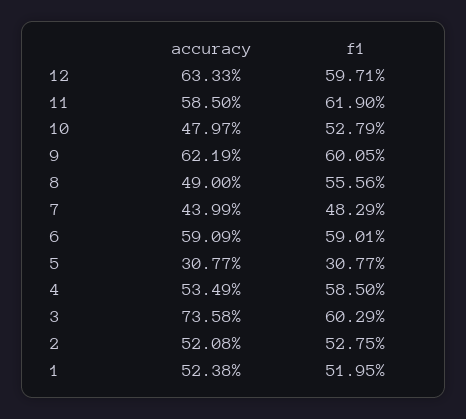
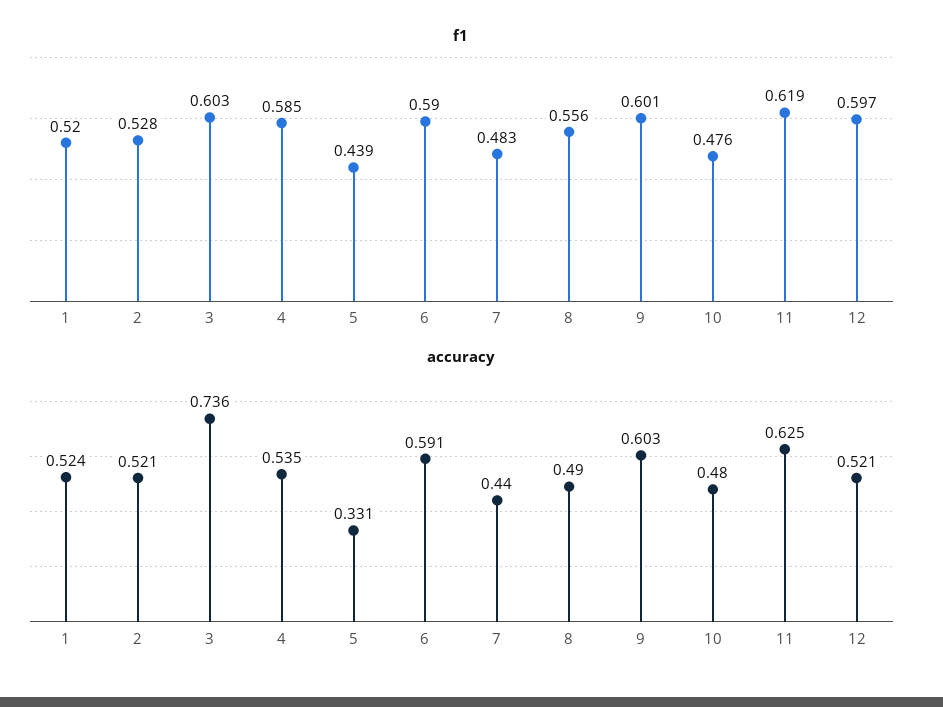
  {
    "accuracy": {
-     "12": 0.6333,
+     "12": 0.521,
-     "11": 0.585,
+     "11": 0.625,
      "10": 0.4797,
-     "9": 0.6219,
+     "9": 0.603,
      "8": 0.49,
      "7": 0.4399,
      "6": 0.5909,
-     "5": 0.3077,
+     "5": 0.331,
      "4": 0.5349,
      "3": 0.7358,
      "2": 0.5208,
      "1": 0.5238
    },
    "f1": {
      "12": 0.5971,
      "11": 0.619,
-     "10": 0.5279,
+     "10": 0.476,
      "9": 0.6005,
      "8": 0.5556,
      "7": 0.4829,
      "6": 0.5901,
-     "5": 0.3077,
+     "5": 0.439,
      "4": 0.585,
      "3": 0.6029,
      "2": 0.5275,
      "1": 0.5195
    }
  }

